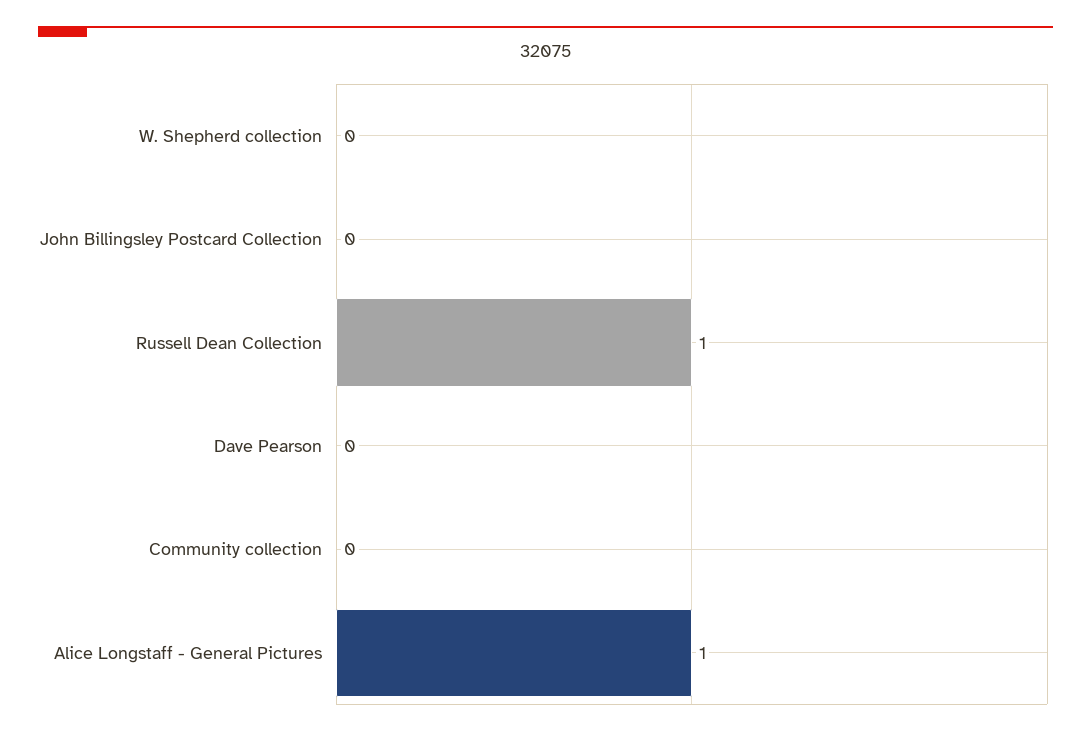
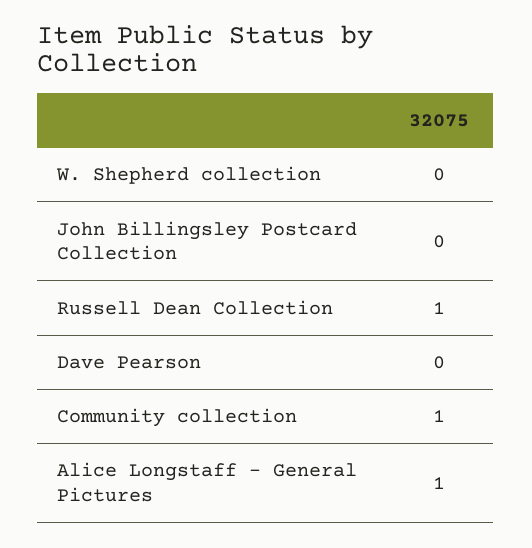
  {
    "W. Shepherd collection": 0,
    "John Billingsley Postcard Collection": 0,
    "Russell Dean Collection": 1,
    "Dave Pearson": 0,
-   "Community collection": 0,
+   "Community collection": 1,
    "Alice Longstaff - General Pictures": 1
  }

